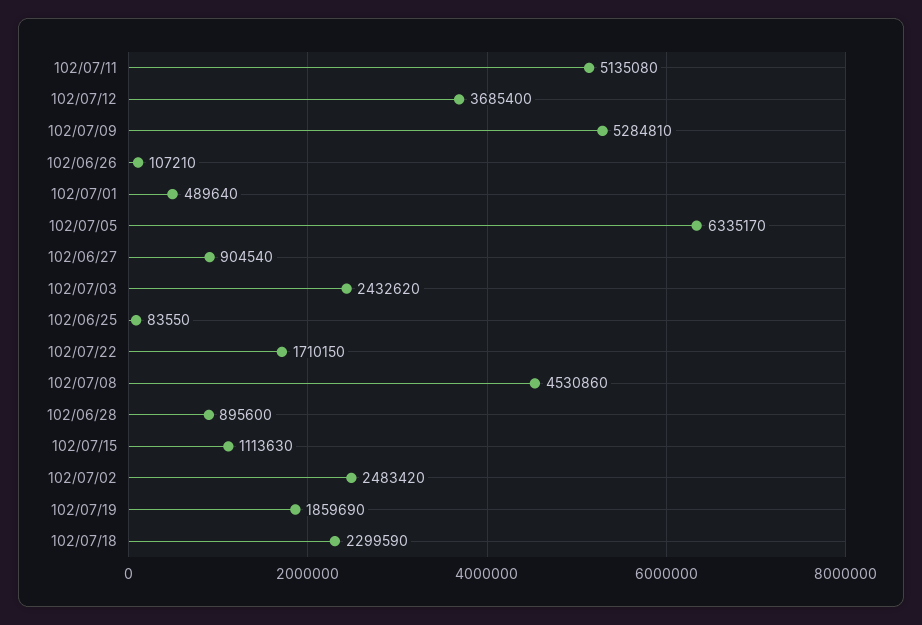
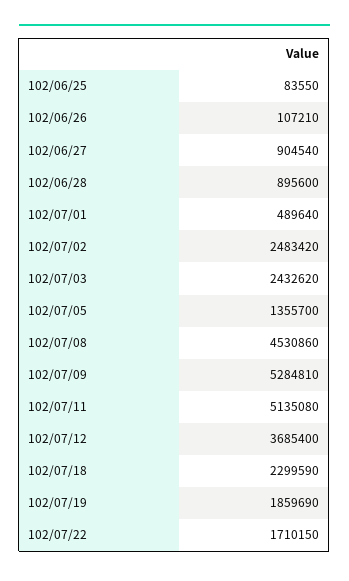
  {
    "102/07/11": 5135080,
    "102/07/12": 3685400,
    "102/07/09": 5284810,
    "102/06/26": 107210,
    "102/07/01": 489640,
-   "102/07/05": 6335170,
+   "102/07/05": 1355700,
    "102/06/27": 904540,
    "102/07/03": 2432620,
    "102/06/25": 83550,
    "102/07/22": 1710150,
    "102/07/08": 4530860,
    "102/06/28": 895600,
-   "102/07/15": 1113630,
    "102/07/02": 2483420,
    "102/07/19": 1859690,
    "102/07/18": 2299590
  }

